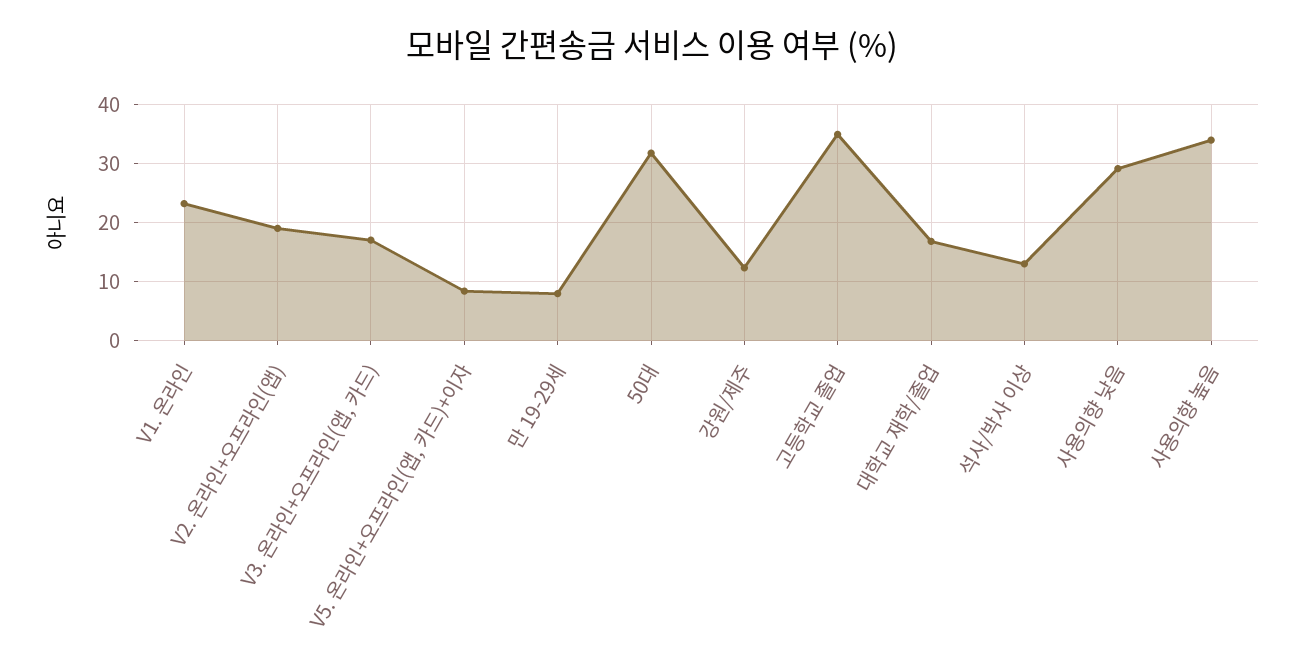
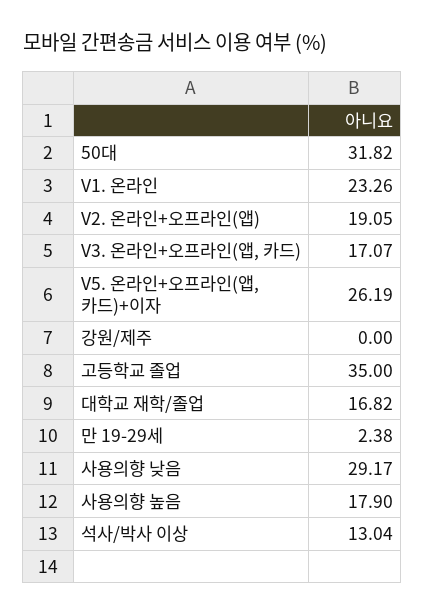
  {
    "V1. 온라인": 23.26,
    "V2. 온라인+오프라인(앱)": 19.05,
    "V3. 온라인+오프라인(앱, 카드)": 17.07,
-   "V5. 온라인+오프라인(앱, 카드)+이자": 8,
+   "V5. 온라인+오프라인(앱, 카드)+이자": 26.19,
-   "만 19-29세": 8,
+   "만 19-29세": 2.38,
    "50대": 31.82,
-   "강원/제주": 12,
+   "강원/제주": 0,
    "고등학교 졸업": 35,
    "대학교 재학/졸업": 16.82,
    "석사/박사 이상": 13.04,
    "사용의향 낮음": 29.17,
-   "사용의향 높음": 34
+   "사용의향 높음": 17.9
  }

